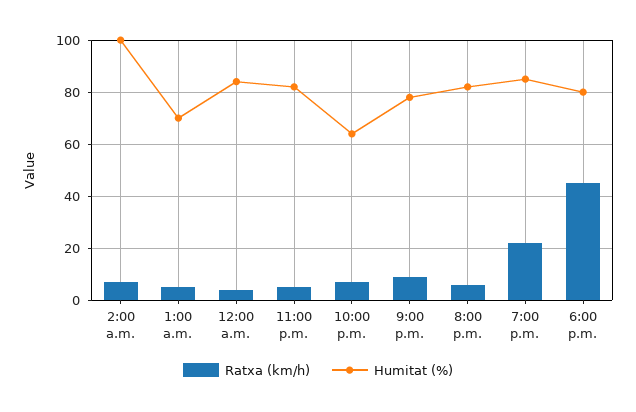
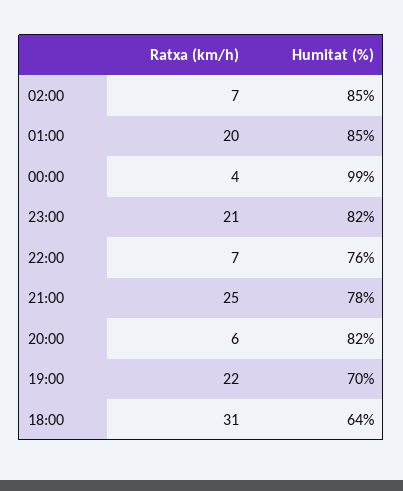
  {
    "Ratxa (km/h)": {
      "2:00 a.m.": 7,
-     "1:00 a.m.": 5,
+     "1:00 a.m.": 20,
      "12:00 a.m.": 4,
-     "11:00 p.m.": 5,
+     "11:00 p.m.": 21,
      "10:00 p.m.": 7,
-     "9:00 p.m.": 10,
+     "9:00 p.m.": 25,
      "8:00 p.m.": 6,
      "7:00 p.m.": 22,
-     "6:00 p.m.": 45
+     "6:00 p.m.": 31
    },
    "Humitat (%)": {
-     "2:00 a.m.": 100,
+     "2:00 a.m.": 85,
-     "1:00 a.m.": 70,
+     "1:00 a.m.": 85,
-     "12:00 a.m.": 85,
+     "12:00 a.m.": 99,
      "11:00 p.m.": 82,
-     "10:00 p.m.": 65,
+     "10:00 p.m.": 76,
      "9:00 p.m.": 78,
      "8:00 p.m.": 82,
-     "7:00 p.m.": 85,
+     "7:00 p.m.": 70,
-     "6:00 p.m.": 80
+     "6:00 p.m.": 64
    }
  }

